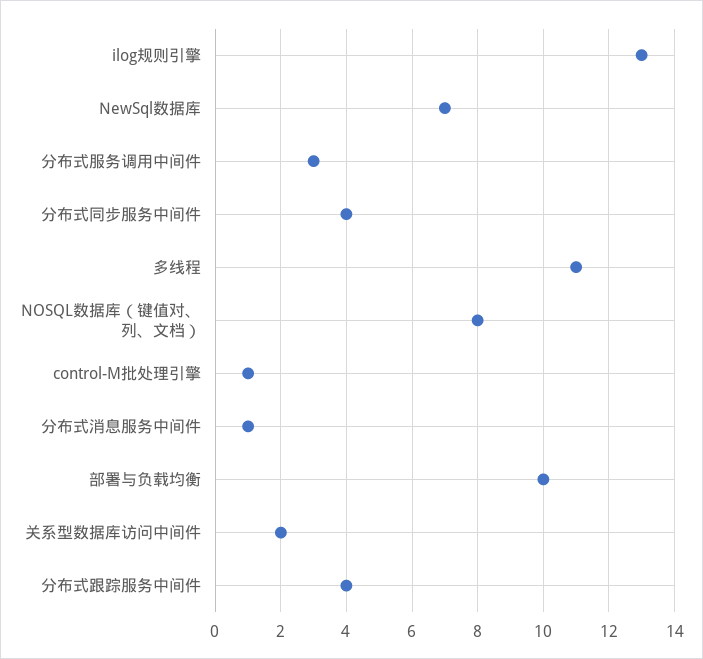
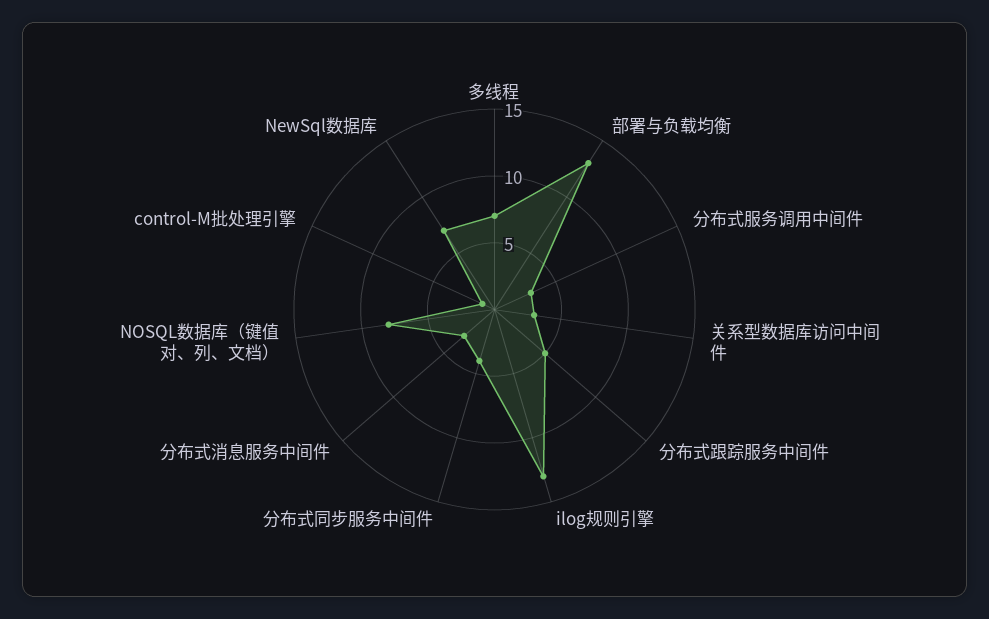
  {
    "ilog规则引擎": 13,
    "NewSql数据库": 7,
    "分布式服务调用中间件": 3,
    "分布式同步服务中间件": 4,
-   "多线程": 11,
+   "多线程": 7,
    "NOSQL数据库（键值对、列、文档）": 8,
    "control-M批处理引擎": 1,
-   "分布式消息服务中间件": 1,
+   "分布式消息服务中间件": 3,
-   "部署与负载均衡": 10,
+   "部署与负载均衡": 13,
-   "关系型数据库访问中间件": 2,
+   "关系型数据库访问中间件": 3,
-   "分布式跟踪服务中间件": 4
+   "分布式跟踪服务中间件": 5
  }

